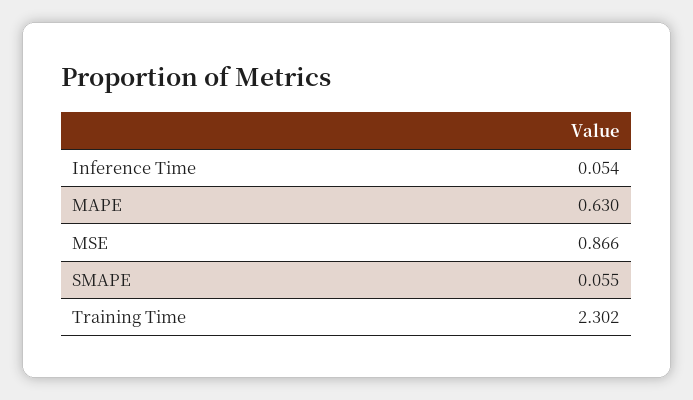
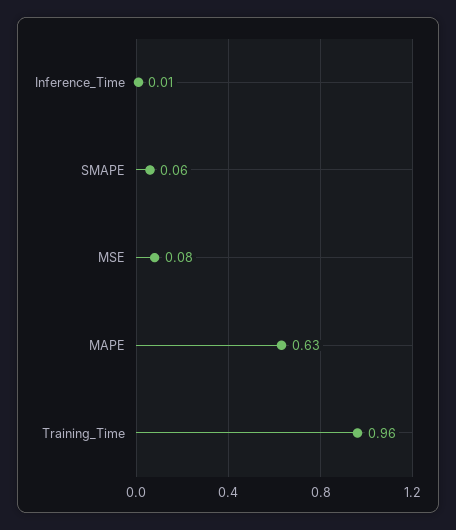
  {
-   "Inference Time": 0.054,
+   "Inference Time": 0.01,
    "MAPE": 0.63,
-   "MSE": 0.866,
+   "MSE": 0.08,
    "SMAPE": 0.055,
-   "Training Time": 2.302
+   "Training Time": 0.96
  }

